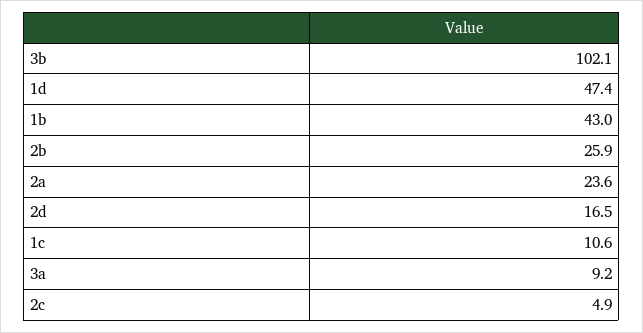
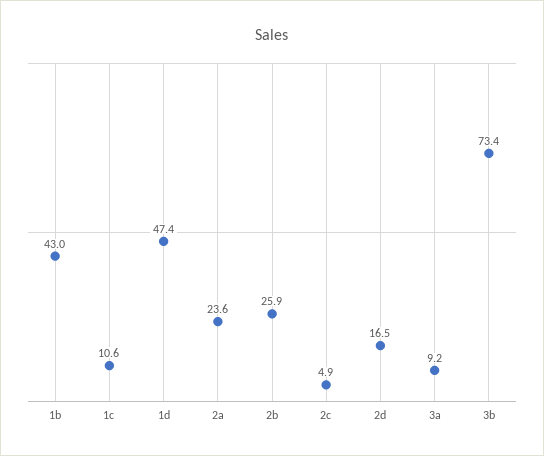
  {
-   "3b": 102.1,
+   "3b": 73.4,
    "1d": 47.4,
    "1b": 43,
    "2b": 25.9,
    "2a": 23.6,
    "2d": 16.5,
    "1c": 10.6,
    "3a": 9.2,
    "2c": 4.9
  }

